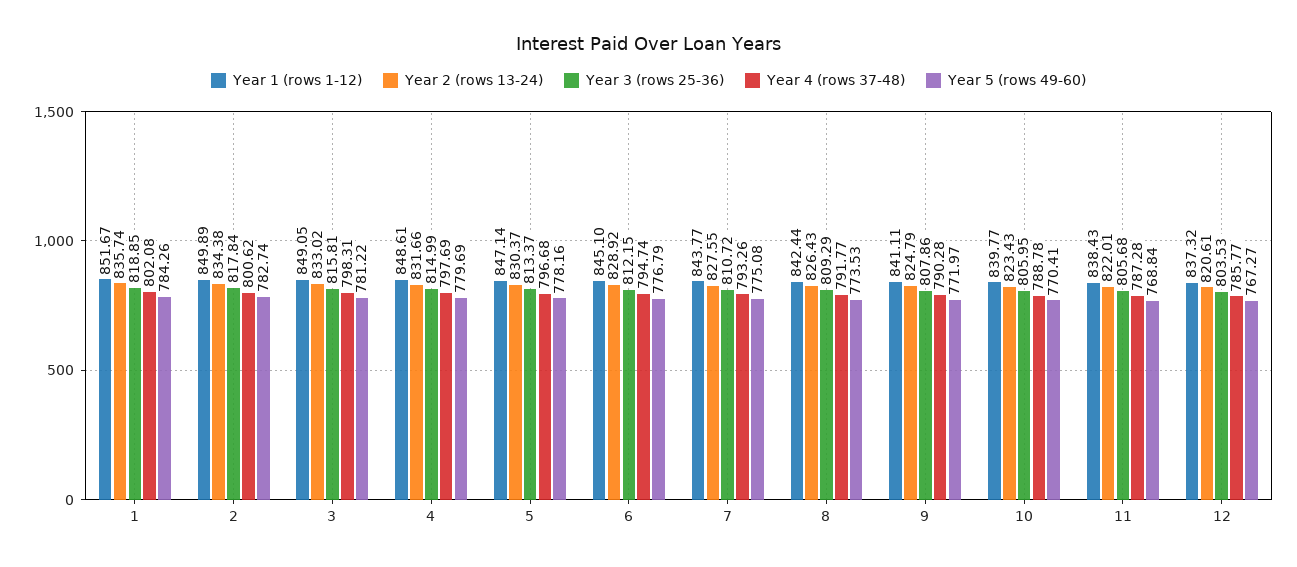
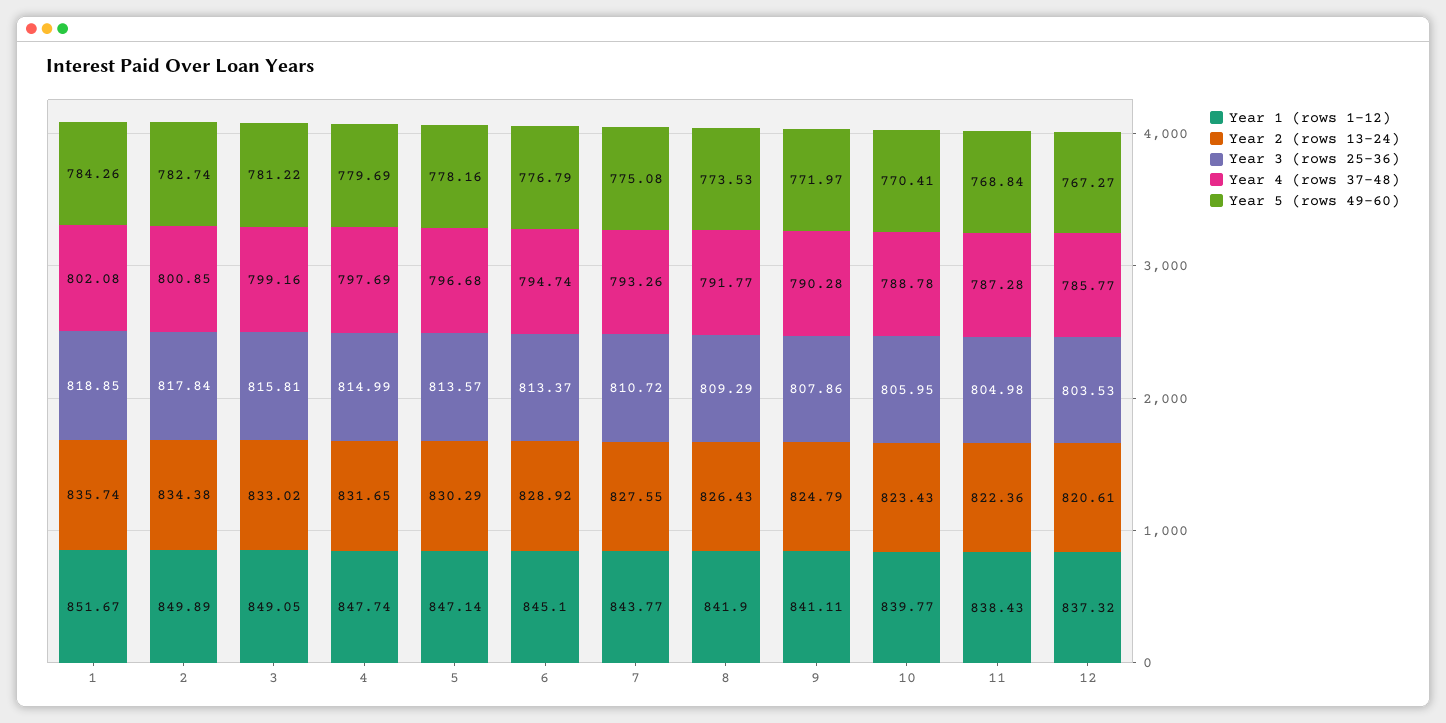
  {
    "Year 1 (rows 1-12)": {
      "1": 851.67,
      "2": 849.89,
      "3": 849.05,
-     "4": 848.61,
+     "4": 847.74,
      "5": 847.14,
      "6": 845.1,
      "7": 843.77,
-     "8": 842.44,
+     "8": 841.9,
      "9": 841.11,
      "10": 839.77,
      "11": 838.43,
      "12": 837.32
    },
    "Year 2 (rows 13-24)": {
      "1": 835.74,
      "2": 834.38,
      "3": 833.02,
-     "4": 831.66,
+     "4": 831.65,
-     "5": 830.37,
+     "5": 830.29,
      "6": 828.92,
      "7": 827.55,
      "8": 826.43,
      "9": 824.79,
      "10": 823.43,
-     "11": 822.01,
+     "11": 822.36,
      "12": 820.61
    },
    "Year 3 (rows 25-36)": {
      "1": 818.85,
      "2": 817.84,
      "3": 815.81,
      "4": 814.99,
-     "5": 813.37,
+     "5": 813.57,
-     "6": 812.15,
+     "6": 813.37,
      "7": 810.72,
      "8": 809.29,
      "9": 807.86,
      "10": 805.95,
-     "11": 805.68,
+     "11": 804.98,
      "12": 803.53
    },
    "Year 4 (rows 37-48)": {
      "1": 802.08,
-     "2": 800.62,
+     "2": 800.85,
-     "3": 798.31,
+     "3": 799.16,
      "4": 797.69,
      "5": 796.68,
      "6": 794.74,
      "7": 793.26,
      "8": 791.77,
      "9": 790.28,
      "10": 788.78,
      "11": 787.28,
      "12": 785.77
    },
    "Year 5 (rows 49-60)": {
      "1": 784.26,
      "2": 782.74,
      "3": 781.22,
      "4": 779.69,
      "5": 778.16,
      "6": 776.79,
      "7": 775.08,
      "8": 773.53,
      "9": 771.97,
      "10": 770.41,
      "11": 768.84,
      "12": 767.27
    }
  }

